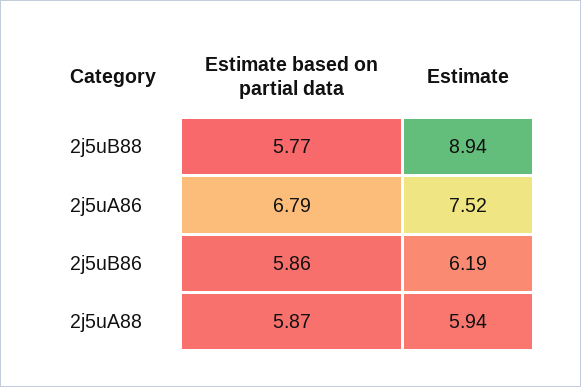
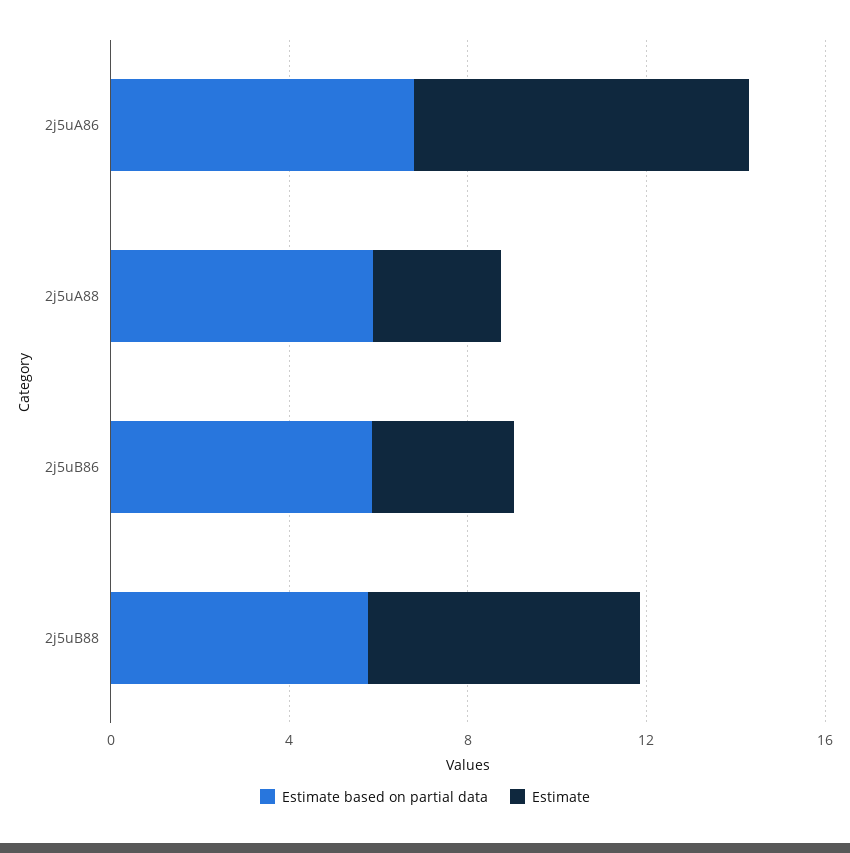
  {
    "Estimate based on partial data": {
      "2j5uB88": 5.77,
      "2j5uA86": 6.79,
      "2j5uB86": 5.86,
      "2j5uA88": 5.87
    },
    "Estimate": {
-     "2j5uB88": 8.94,
+     "2j5uB88": 6,
      "2j5uA86": 7.52,
-     "2j5uB86": 6.19,
+     "2j5uB86": 3,
-     "2j5uA88": 5.94
+     "2j5uA88": 3
    }
  }

